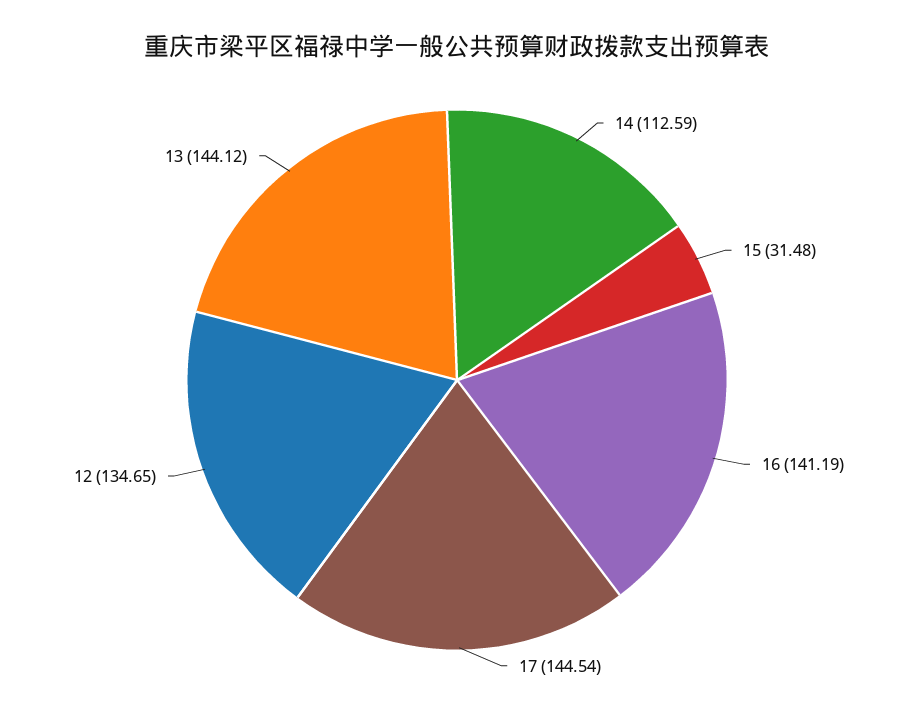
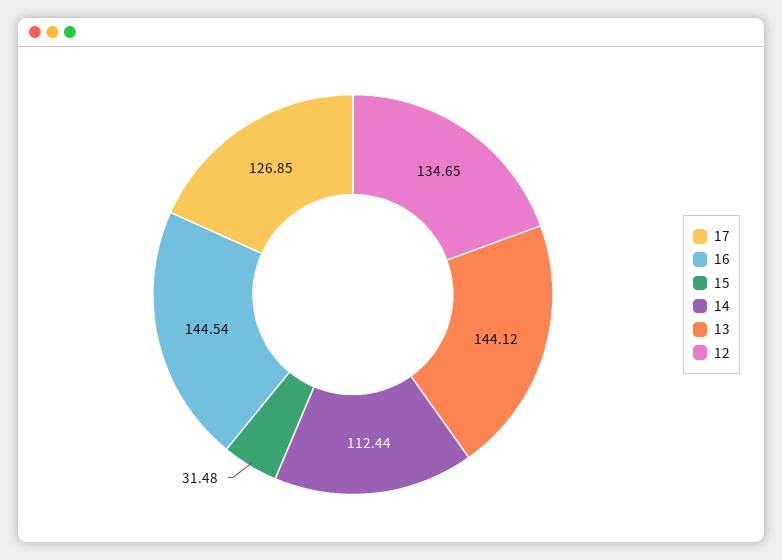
  {
-   "14": 112.59,
+   "14": 112.44,
    "15": 31.48,
-   "16": 141.19,
+   "16": 144.54,
-   "17": 144.54,
+   "17": 126.85,
    "12": 134.65,
    "13": 144.12
  }

